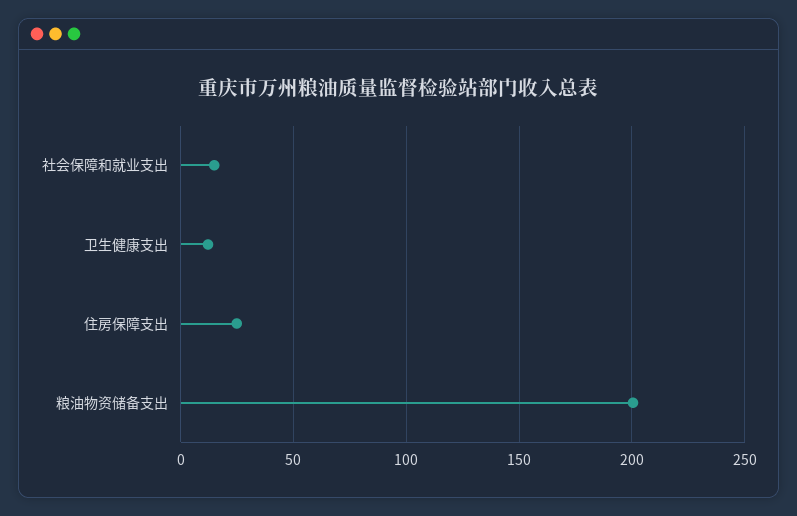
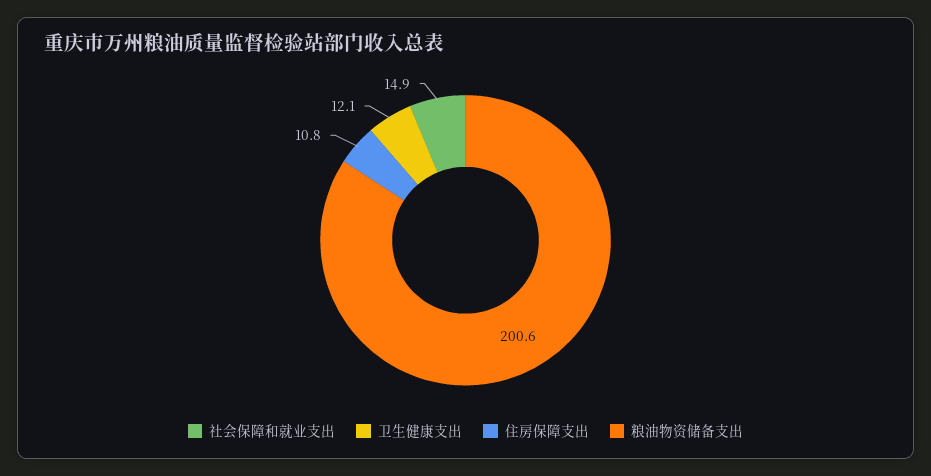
  {
    "社会保障和就业支出": 14.9,
    "卫生健康支出": 12.1,
-   "住房保障支出": 25,
+   "住房保障支出": 10.8,
    "粮油物资储备支出": 200.6
  }

